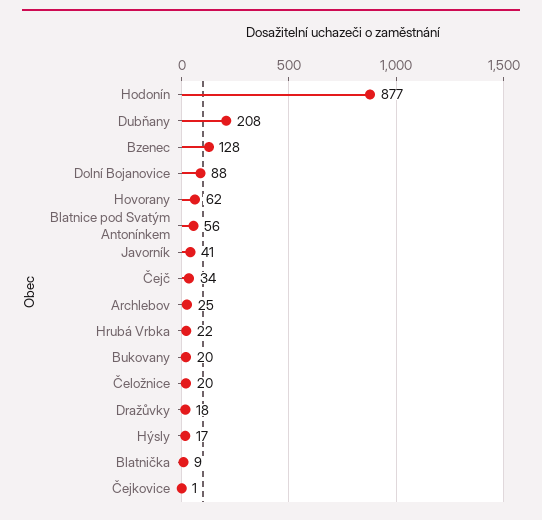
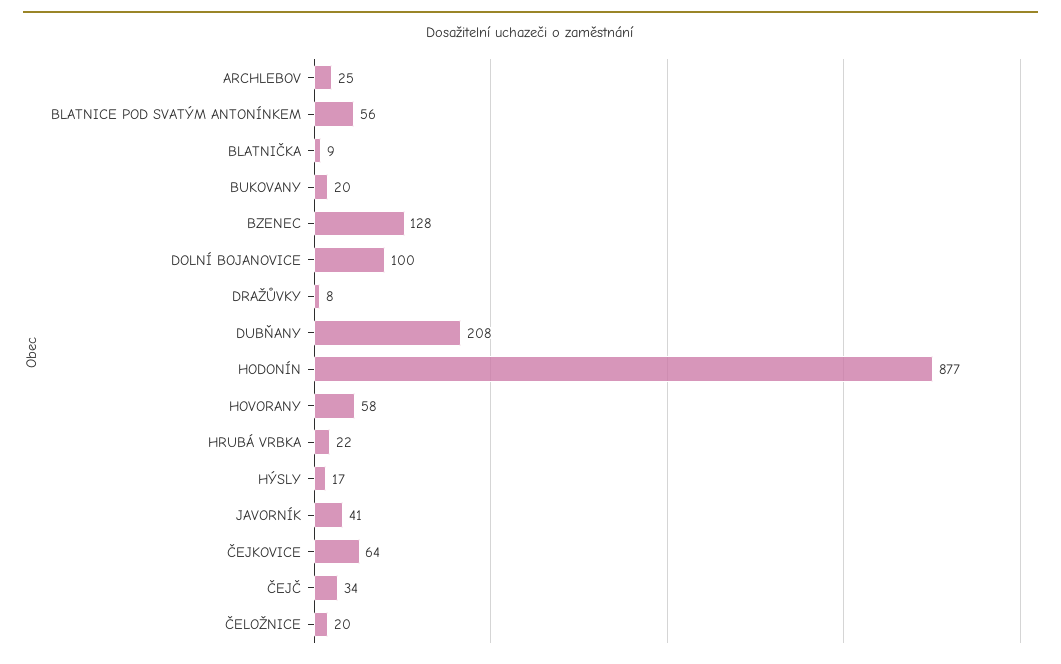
  {
    "Hodonín": 877,
    "Dubňany": 208,
    "Bzenec": 128,
-   "Dolní Bojanovice": 88,
+   "Dolní Bojanovice": 100,
-   "Hovorany": 62,
+   "Hovorany": 58,
    "Blatnice pod Svatým Antonínkem": 56,
    "Javorník": 41,
    "Čejč": 34,
    "Archlebov": 25,
    "Hrubá Vrbka": 22,
    "Bukovany": 20,
    "Čeložnice": 20,
-   "Dražůvky": 18,
+   "Dražůvky": 8,
    "Hýsly": 17,
    "Blatnička": 9,
-   "Čejkovice": 1
+   "Čejkovice": 64
  }

